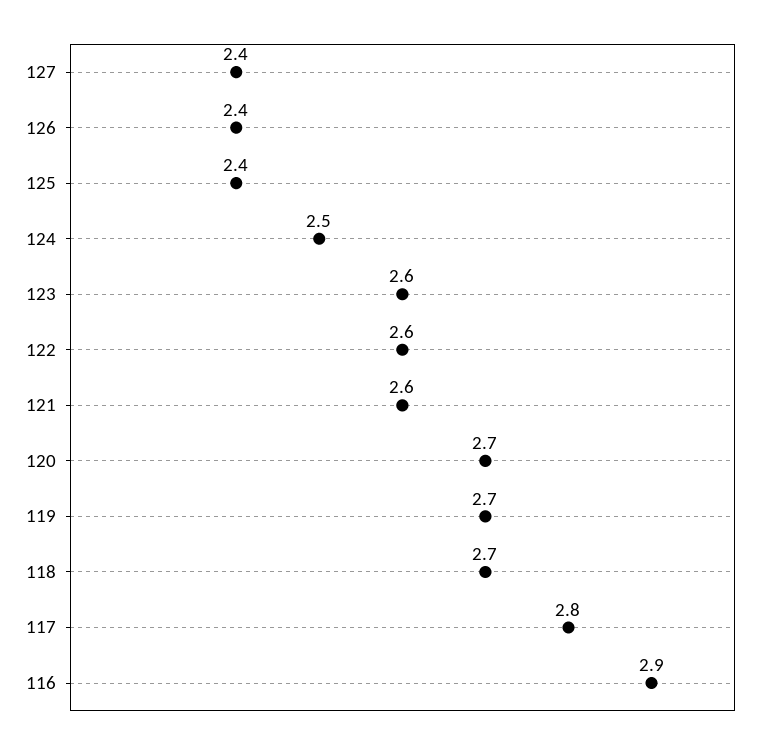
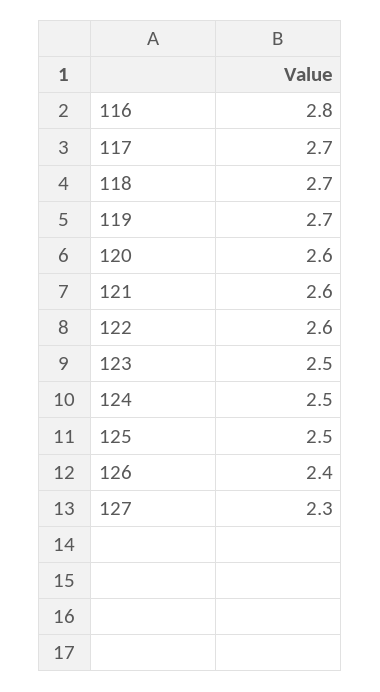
  {
-   "127": 2.4,
+   "127": 2.3,
    "126": 2.4,
-   "125": 2.4,
+   "125": 2.5,
    "124": 2.5,
-   "123": 2.6,
+   "123": 2.5,
    "122": 2.6,
    "121": 2.6,
-   "120": 2.7,
+   "120": 2.6,
    "119": 2.7,
    "118": 2.7,
-   "117": 2.8,
+   "117": 2.7,
-   "116": 2.9
+   "116": 2.8
  }

